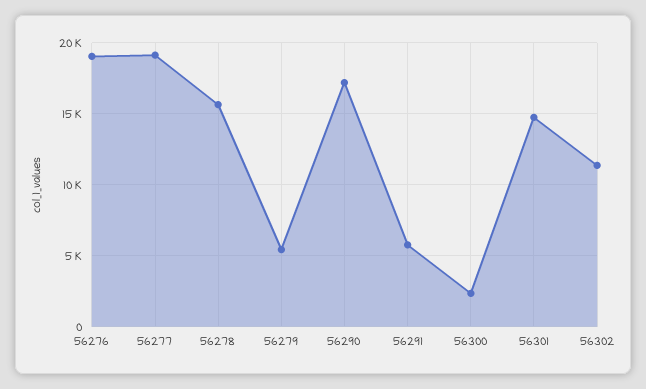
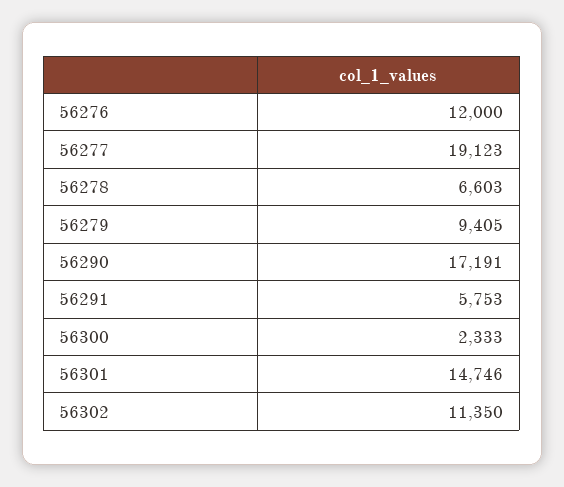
  {
-   "56276": 19000,
+   "56276": 12000,
    "56277": 19123,
-   "56278": 15500,
+   "56278": 6603,
-   "56279": 5500,
+   "56279": 9405,
    "56290": 17191,
    "56291": 5753,
    "56300": 2333,
    "56301": 14746,
    "56302": 11350
  }

